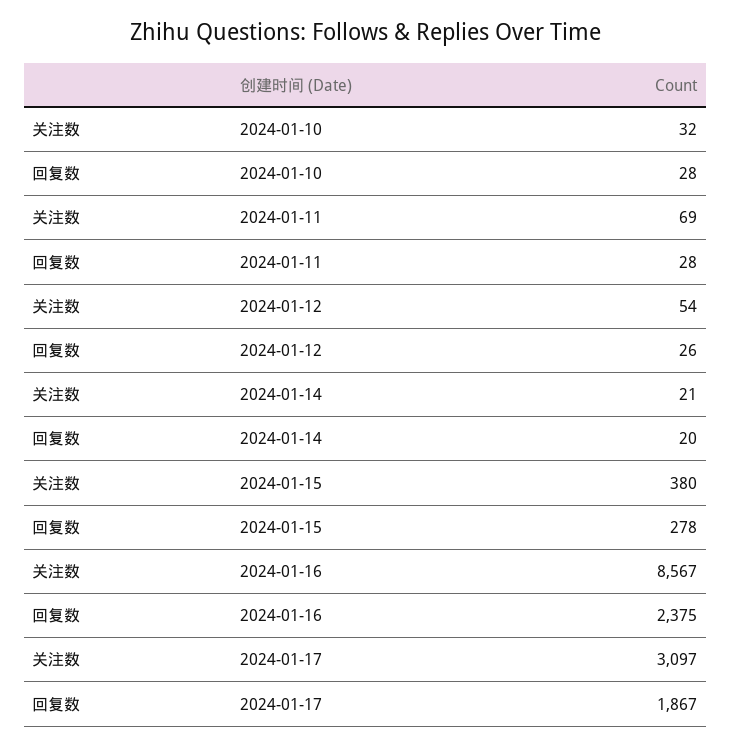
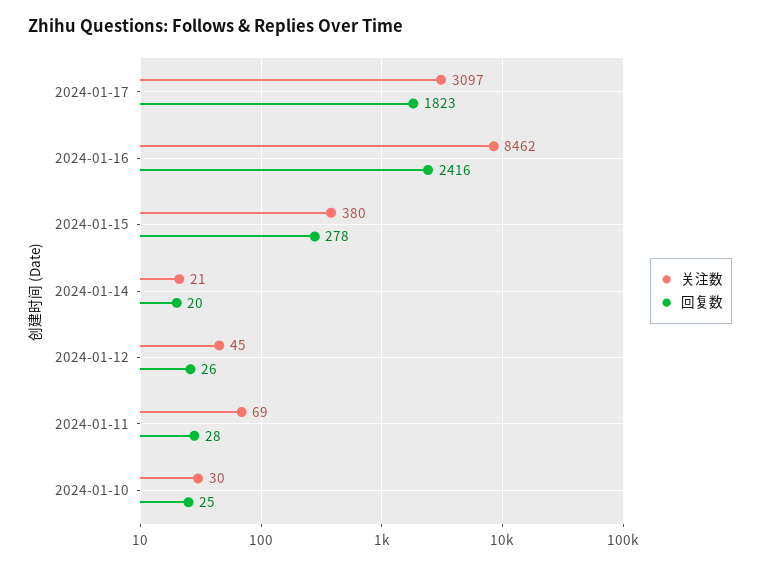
  {
    "关注数": {
-     "2024-01-10": 32,
+     "2024-01-10": 30,
      "2024-01-11": 69,
-     "2024-01-12": 54,
+     "2024-01-12": 45,
      "2024-01-14": 21,
      "2024-01-15": 380,
-     "2024-01-16": 8567,
+     "2024-01-16": 8462,
      "2024-01-17": 3097
    },
    "回复数": {
-     "2024-01-10": 28,
+     "2024-01-10": 25,
      "2024-01-11": 28,
      "2024-01-12": 26,
      "2024-01-14": 20,
      "2024-01-15": 278,
-     "2024-01-16": 2375,
+     "2024-01-16": 2416,
-     "2024-01-17": 1867
+     "2024-01-17": 1823
    }
  }

